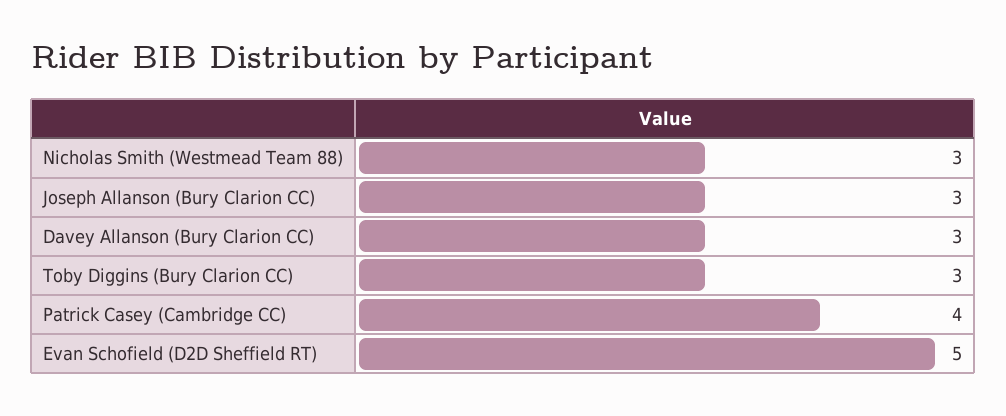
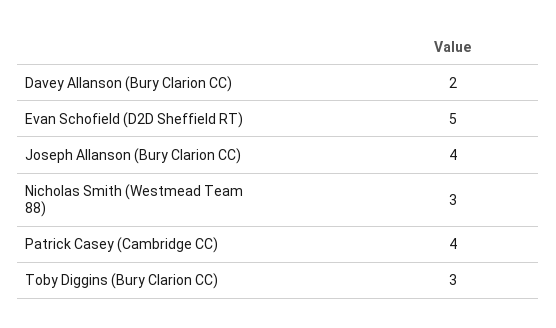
  {
    "Nicholas Smith (Westmead Team 88)": 3,
-   "Joseph Allanson (Bury Clarion CC)": 3,
+   "Joseph Allanson (Bury Clarion CC)": 4,
-   "Davey Allanson (Bury Clarion CC)": 3,
+   "Davey Allanson (Bury Clarion CC)": 2,
    "Toby Diggins (Bury Clarion CC)": 3,
    "Patrick Casey (Cambridge CC)": 4,
    "Evan Schofield (D2D Sheffield RT)": 5
  }

